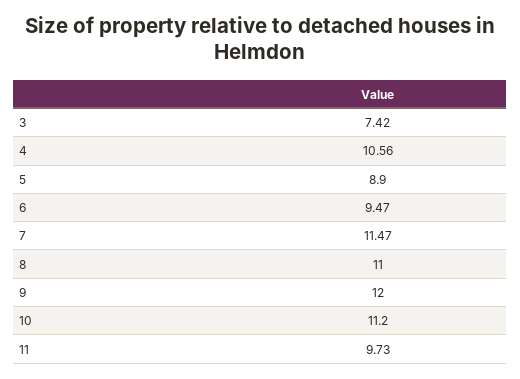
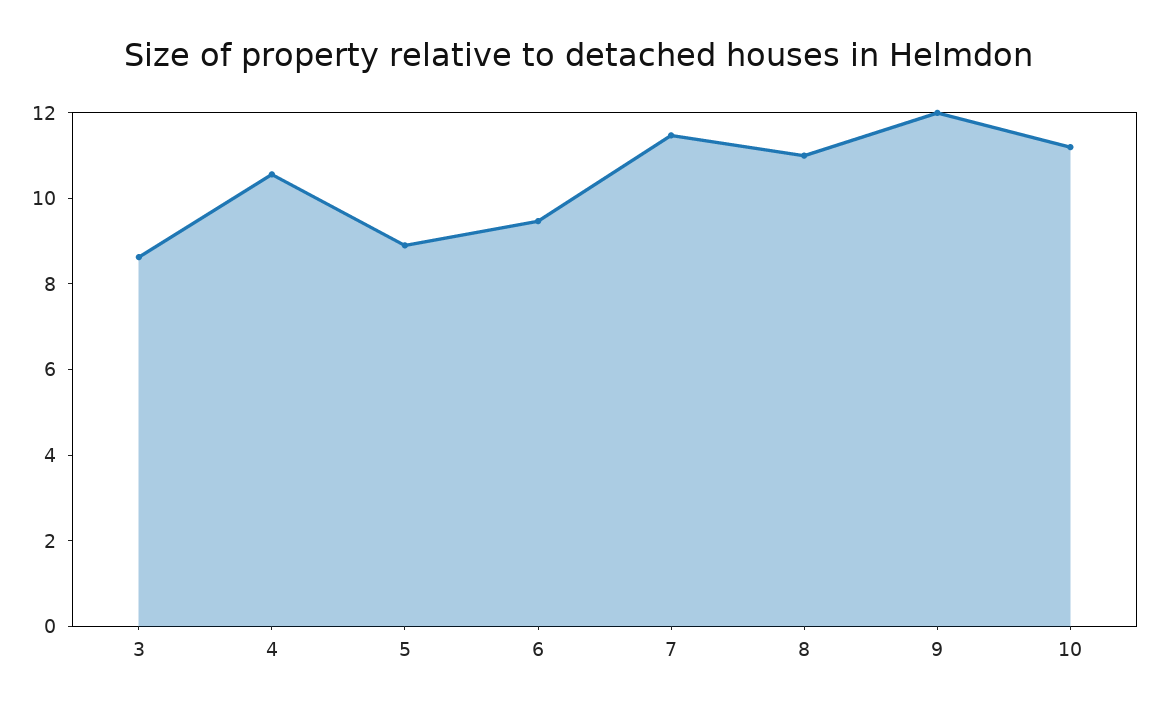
  {
-   "3": 7.42,
+   "3": 8.5,
    "4": 10.56,
    "5": 8.9,
    "6": 9.47,
    "7": 11.47,
    "8": 11,
    "9": 12,
-   "10": 11.2,
+   "10": 11.2
-   "11": 9.73
  }

